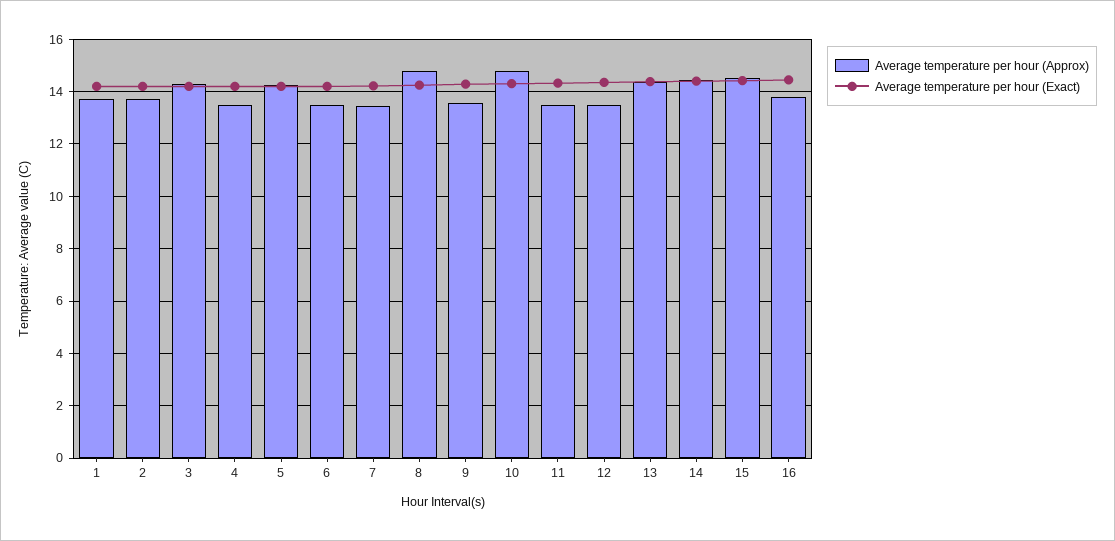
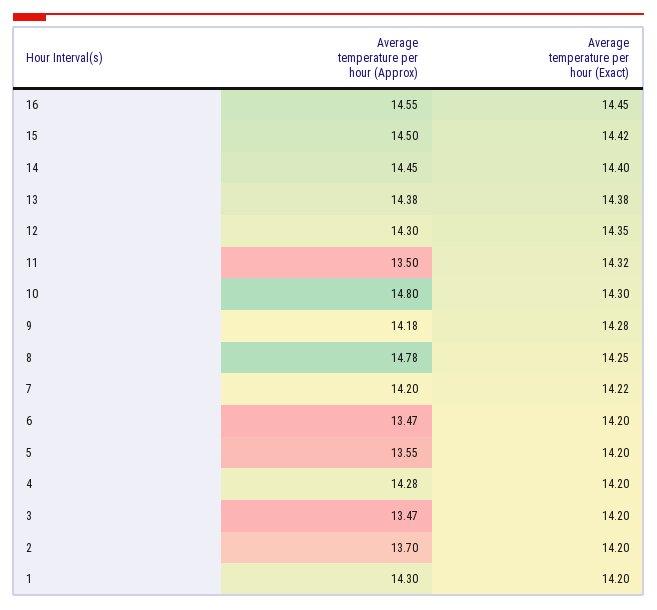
  {
    "Average temperature per hour (Approx)": {
-     "1": 13.75,
+     "1": 14.3,
      "2": 13.7,
-     "3": 14.25,
+     "3": 13.47,
-     "4": 13.5,
+     "4": 14.28,
-     "5": 14.25,
+     "5": 13.55,
      "6": 13.47,
-     "7": 13.5,
+     "7": 14.2,
      "8": 14.78,
-     "9": 13.5,
+     "9": 14.18,
      "10": 14.8,
      "11": 13.5,
-     "12": 13.5,
+     "12": 14.3,
      "13": 14.38,
      "14": 14.45,
      "15": 14.5,
-     "16": 13.75
+     "16": 14.55
    },
    "Average temperature per hour (Exact)": {
      "1": 14.2,
      "2": 14.2,
      "3": 14.2,
      "4": 14.2,
      "5": 14.2,
      "6": 14.2,
      "7": 14.22,
      "8": 14.25,
      "9": 14.28,
      "10": 14.3,
      "11": 14.32,
      "12": 14.35,
      "13": 14.38,
      "14": 14.4,
      "15": 14.42,
      "16": 14.45
    }
  }

